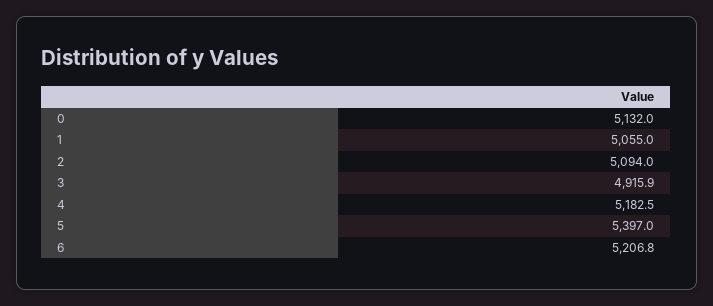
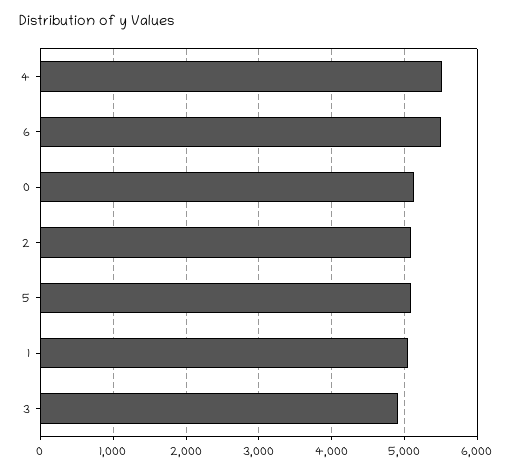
  {
    "0": 5132,
    "1": 5055,
    "2": 5094,
    "3": 4915.9,
-   "4": 5182.5,
+   "4": 5500,
-   "5": 5397,
+   "5": 5100,
-   "6": 5206.8
+   "6": 5500
  }

